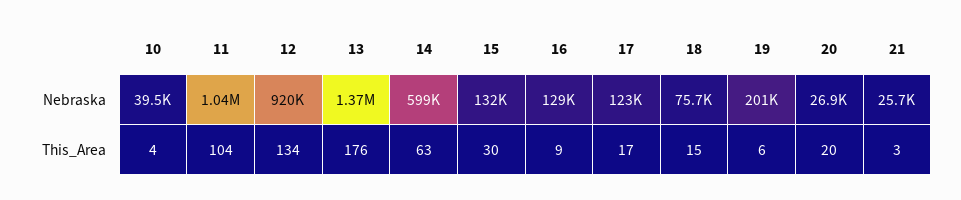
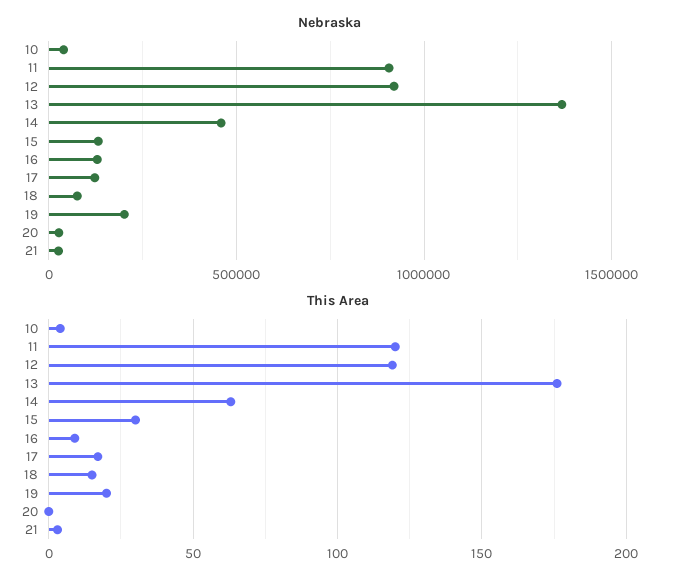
  {
    "Nebraska": {
      "10": 39500,
-     "11": 1040000,
+     "11": 900000,
      "12": 920000,
      "13": 1370000,
-     "14": 599000,
+     "14": 450000,
      "15": 132000,
      "16": 129000,
      "17": 123000,
      "18": 75700,
      "19": 201000,
      "20": 26900,
      "21": 25700
    },
    "This_Area": {
      "10": 4,
-     "11": 104,
+     "11": 120,
-     "12": 134,
+     "12": 120,
      "13": 176,
      "14": 63,
      "15": 30,
      "16": 9,
      "17": 17,
      "18": 15,
-     "19": 6,
+     "19": 20,
-     "20": 20,
+     "20": 0,
      "21": 3
    }
  }

